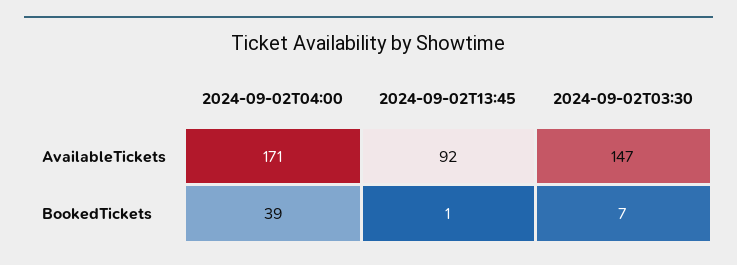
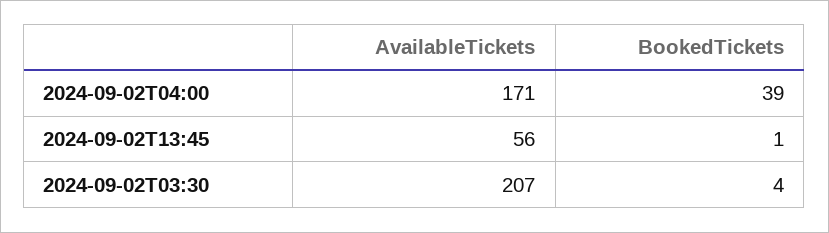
  {
    "2024-09-02T04:00": {
      "AvailableTickets": 171,
      "BookedTickets": 39
    },
    "2024-09-02T13:45": {
-     "AvailableTickets": 92,
+     "AvailableTickets": 56,
      "BookedTickets": 1
    },
    "2024-09-02T03:30": {
-     "AvailableTickets": 147,
+     "AvailableTickets": 207,
-     "BookedTickets": 7
+     "BookedTickets": 4
    }
  }

